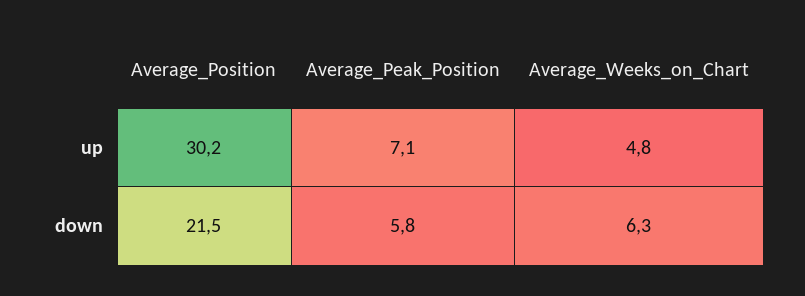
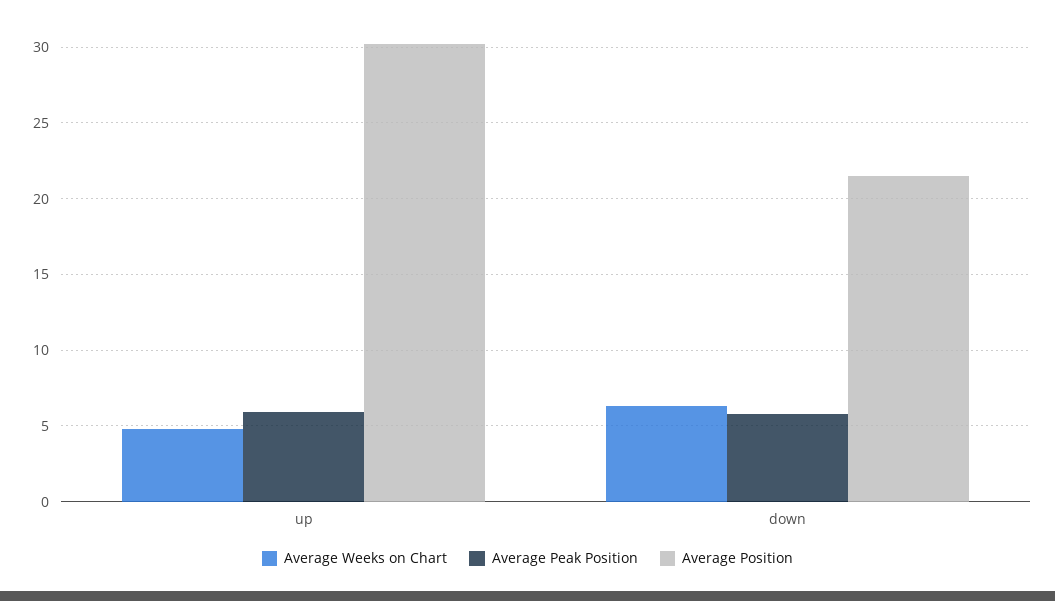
  {
    "Average_Position": {
      "up": 30.2,
      "down": 21.5
    },
    "Average_Peak_Position": {
-     "up": 7.1,
+     "up": 6,
      "down": 5.8
    },
    "Average_Weeks_on_Chart": {
      "up": 4.8,
      "down": 6.3
    }
  }

